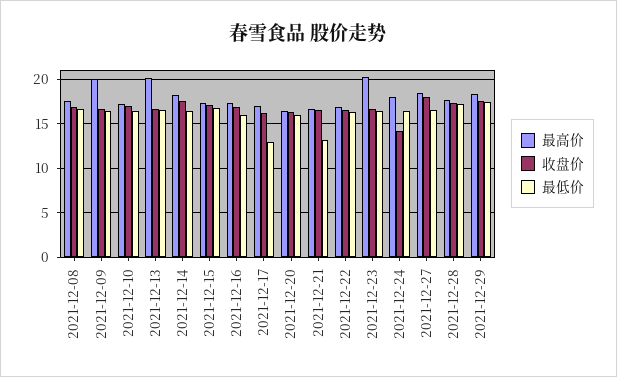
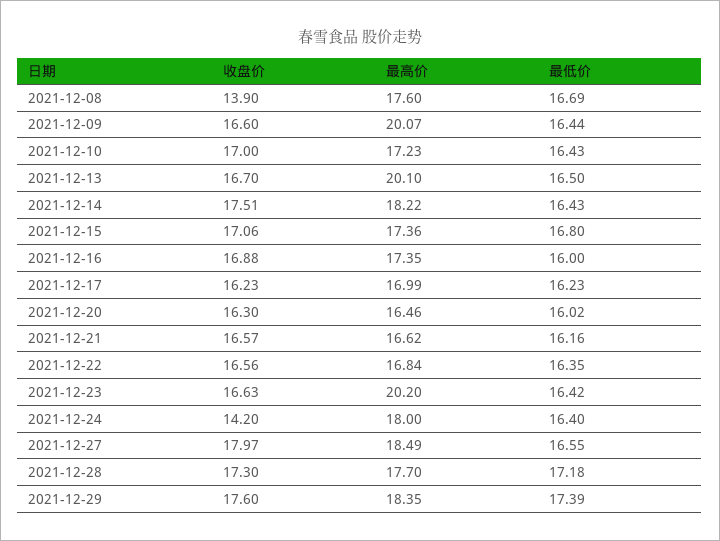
  {
    "最高价": {
      "2021-12-08": 17.6,
      "2021-12-09": 20.07,
      "2021-12-10": 17.23,
      "2021-12-13": 20.1,
      "2021-12-14": 18.22,
      "2021-12-15": 17.36,
      "2021-12-16": 17.35,
      "2021-12-17": 16.99,
      "2021-12-20": 16.46,
      "2021-12-21": 16.62,
      "2021-12-22": 16.84,
      "2021-12-23": 20.2,
      "2021-12-24": 18,
      "2021-12-27": 18.49,
      "2021-12-28": 17.7,
      "2021-12-29": 18.35
    },
    "收盘价": {
-     "2021-12-08": 17,
+     "2021-12-08": 13.9,
      "2021-12-09": 16.6,
      "2021-12-10": 17,
      "2021-12-13": 16.7,
      "2021-12-14": 17.51,
      "2021-12-15": 17.06,
      "2021-12-16": 16.88,
      "2021-12-17": 16.23,
      "2021-12-20": 16.3,
      "2021-12-21": 16.57,
      "2021-12-22": 16.56,
      "2021-12-23": 16.63,
      "2021-12-24": 14.2,
      "2021-12-27": 17.97,
      "2021-12-28": 17.3,
      "2021-12-29": 17.6
    },
    "最低价": {
      "2021-12-08": 16.69,
      "2021-12-09": 16.44,
      "2021-12-10": 16.43,
      "2021-12-13": 16.5,
      "2021-12-14": 16.43,
      "2021-12-15": 16.8,
      "2021-12-16": 16,
-     "2021-12-17": 13,
+     "2021-12-17": 16.23,
      "2021-12-20": 16.02,
-     "2021-12-21": 13,
+     "2021-12-21": 16.16,
      "2021-12-22": 16.35,
      "2021-12-23": 16.42,
      "2021-12-24": 16.4,
      "2021-12-27": 16.55,
      "2021-12-28": 17.18,
      "2021-12-29": 17.39
    }
  }

